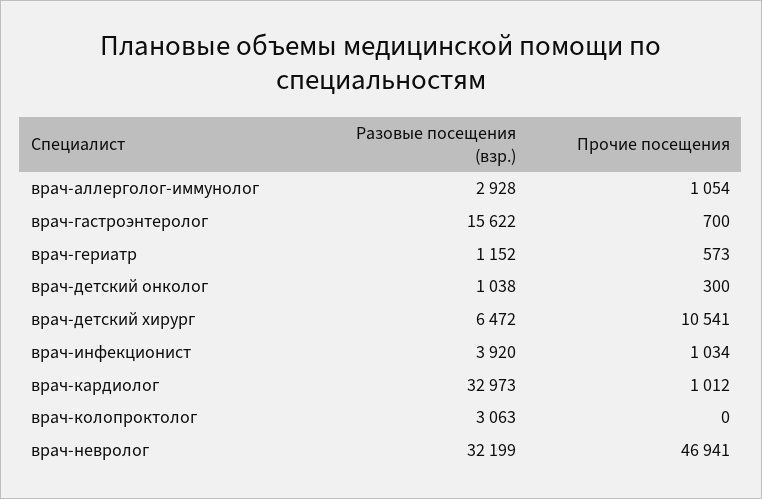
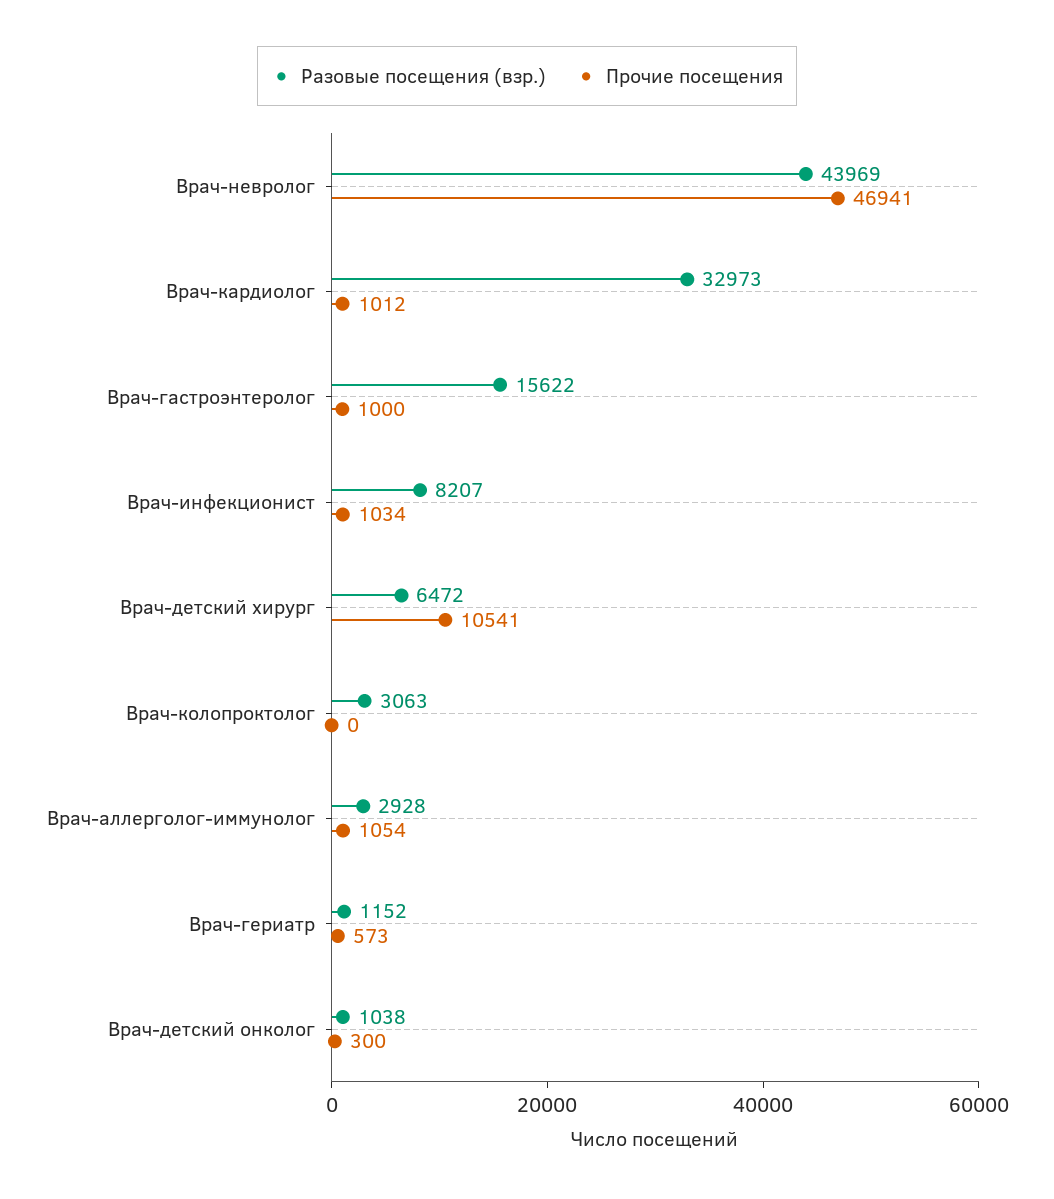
  {
    "Разовые посещения (взр.)": {
      "врач-аллерголог-иммунолог": 2928,
      "врач-гастроэнтеролог": 15622,
      "врач-гериатр": 1152,
      "врач-детский онколог": 1038,
      "врач-детский хирург": 6472,
-     "врач-инфекционист": 3920,
+     "врач-инфекционист": 8207,
      "врач-кардиолог": 32973,
      "врач-колопроктолог": 3063,
-     "врач-невролог": 32199
+     "врач-невролог": 43969
    },
    "Прочие посещения": {
      "врач-аллерголог-иммунолог": 1054,
-     "врач-гастроэнтеролог": 700,
+     "врач-гастроэнтеролог": 1000,
      "врач-гериатр": 573,
      "врач-детский онколог": 300,
      "врач-детский хирург": 10541,
      "врач-инфекционист": 1034,
      "врач-кардиолог": 1012,
      "врач-колопроктолог": 0,
      "врач-невролог": 46941
    }
  }

